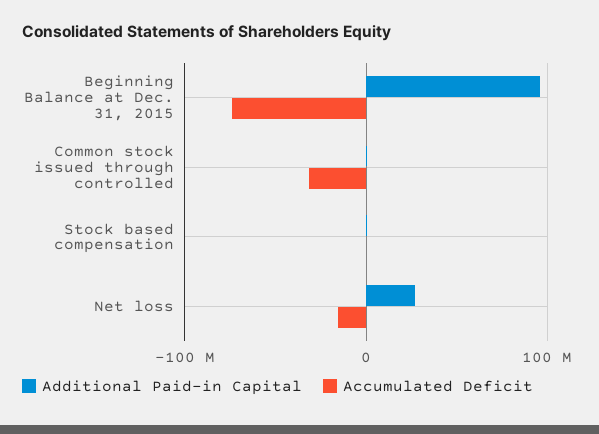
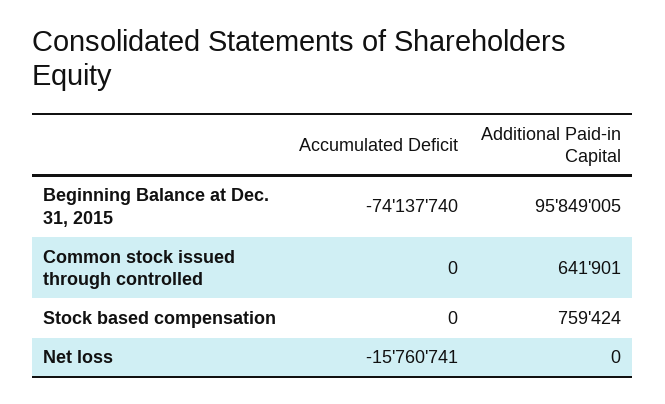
  {
    "Additional Paid-in Capital": {
      "Beginning Balance at Dec. 31, 2015": 95849005,
      "Common stock issued through controlled": 641901,
      "Stock based compensation": 759424,
-     "Net loss": 30000000
+     "Net loss": 0
    },
    "Accumulated Deficit": {
      "Beginning Balance at Dec. 31, 2015": -74137740,
-     "Common stock issued through controlled": -30000000,
+     "Common stock issued through controlled": 0,
      "Stock based compensation": 0,
      "Net loss": -15760741
    }
  }

